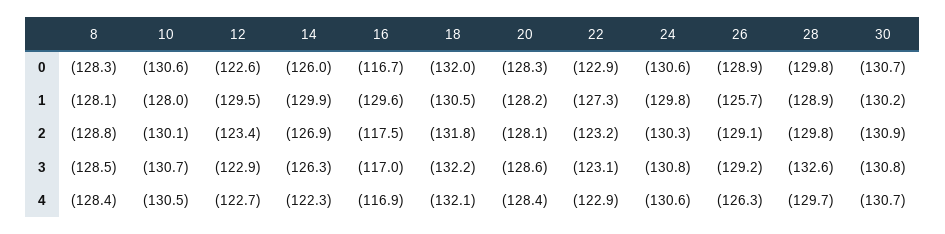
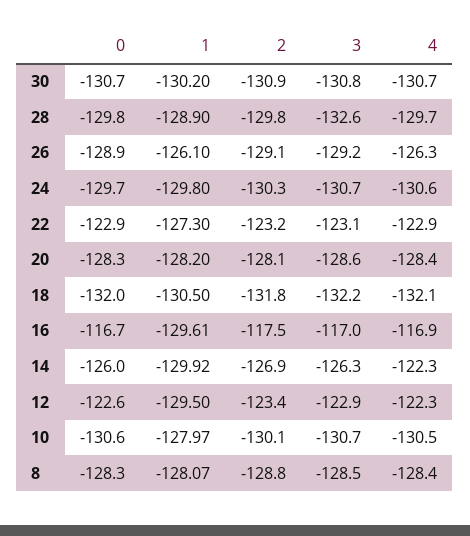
  {
    "8": {
      "0": -128.3,
      "1": -128.07,
      "2": -128.8,
      "3": -128.5,
      "4": -128.4
    },
    "10": {
      "0": -130.6,
      "1": -127.97,
      "2": -130.1,
      "3": -130.7,
      "4": -130.5
    },
    "12": {
      "0": -122.6,
      "1": -129.5,
      "2": -123.4,
      "3": -122.9,
-     "4": -122.7
+     "4": -122.3
    },
    "14": {
      "0": -126,
      "1": -129.92,
      "2": -126.9,
      "3": -126.3,
      "4": -122.3
    },
    "16": {
      "0": -116.7,
      "1": -129.61,
      "2": -117.5,
      "3": -117,
      "4": -116.9
    },
    "18": {
      "0": -132,
      "1": -130.5,
      "2": -131.8,
      "3": -132.2,
      "4": -132.1
    },
    "20": {
      "0": -128.3,
      "1": -128.2,
      "2": -128.1,
      "3": -128.6,
      "4": -128.4
    },
    "22": {
      "0": -122.9,
      "1": -127.3,
      "2": -123.2,
      "3": -123.1,
      "4": -122.9
    },
    "24": {
-     "0": -130.6,
+     "0": -129.7,
      "1": -129.8,
      "2": -130.3,
-     "3": -130.8,
+     "3": -130.7,
      "4": -130.6
    },
    "26": {
      "0": -128.9,
-     "1": -125.7,
+     "1": -126.1,
      "2": -129.1,
      "3": -129.2,
      "4": -126.3
    },
    "28": {
      "0": -129.8,
      "1": -128.9,
      "2": -129.8,
      "3": -132.6,
      "4": -129.7
    },
    "30": {
      "0": -130.7,
      "1": -130.2,
      "2": -130.9,
      "3": -130.8,
      "4": -130.7
    }
  }

